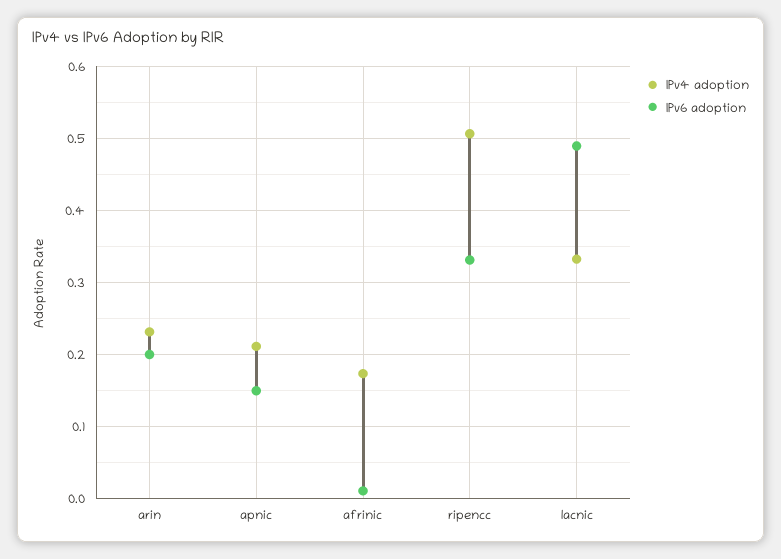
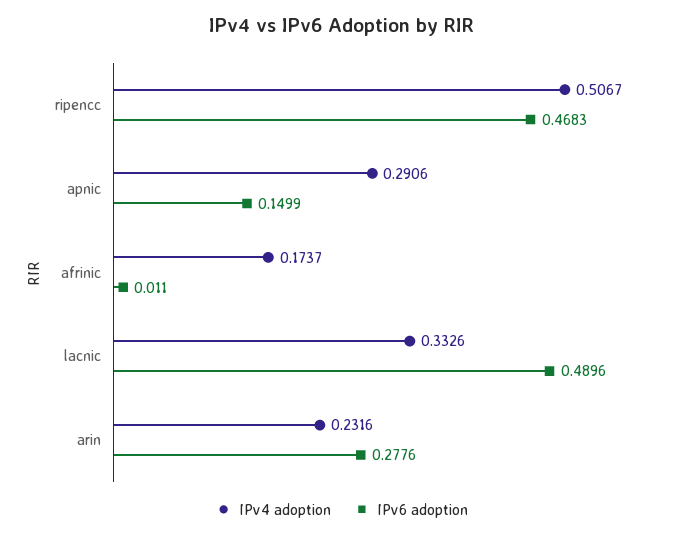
  {
    "IPv4 adoption": {
      "arin": 0.2316,
-     "apnic": 0.21,
+     "apnic": 0.2906,
      "afrinic": 0.1737,
      "ripencc": 0.5067,
      "lacnic": 0.3326
    },
    "IPv6 adoption": {
-     "arin": 0.2,
+     "arin": 0.2776,
      "apnic": 0.1499,
      "afrinic": 0.011,
-     "ripencc": 0.33,
+     "ripencc": 0.4683,
      "lacnic": 0.4896
    }
  }

